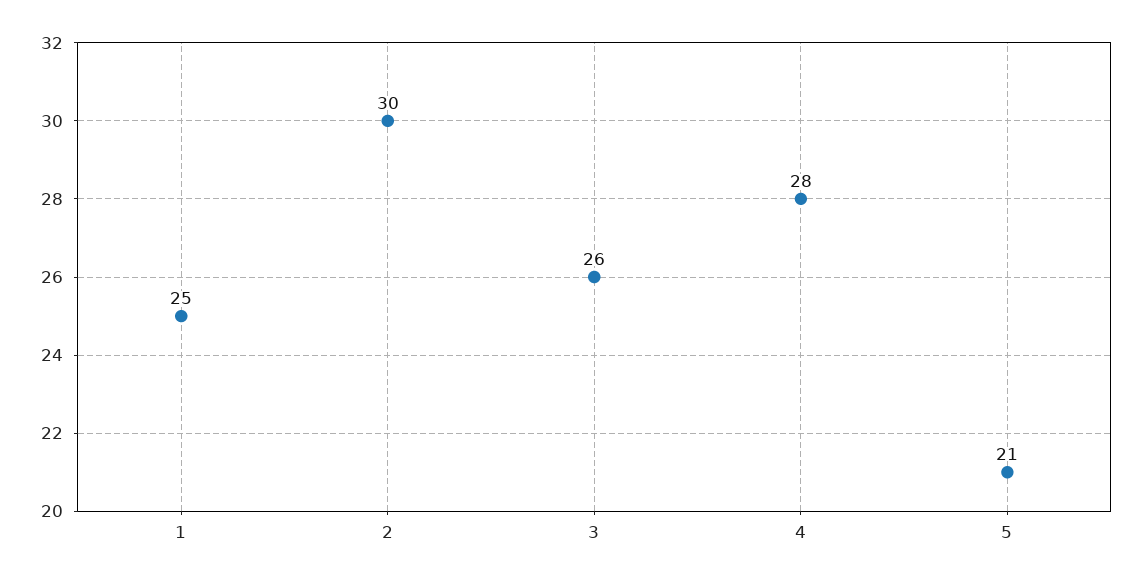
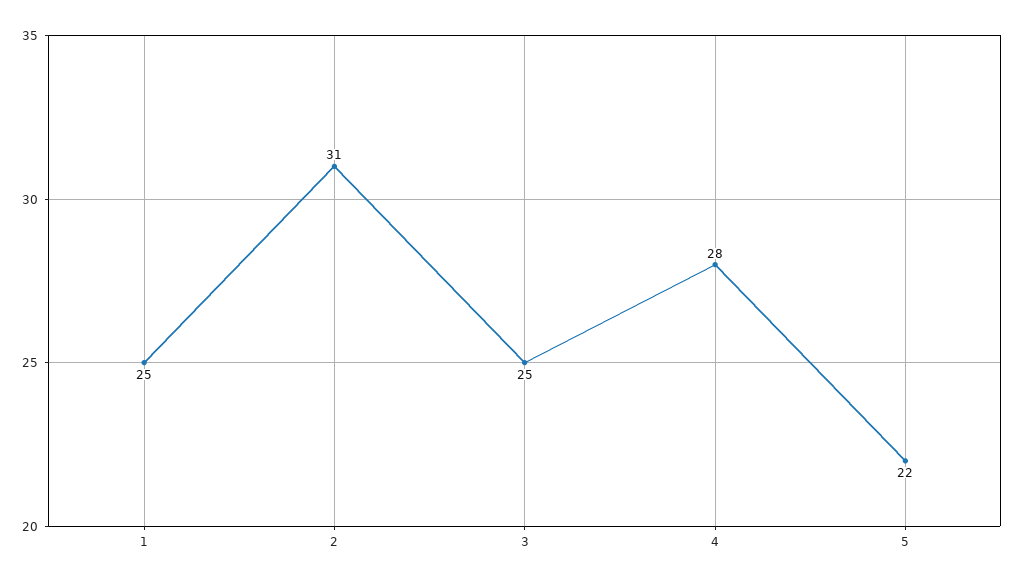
  {
    "1": 25,
-   "2": 30,
+   "2": 31,
-   "3": 26,
+   "3": 25,
    "4": 28,
-   "5": 21
+   "5": 22
  }

